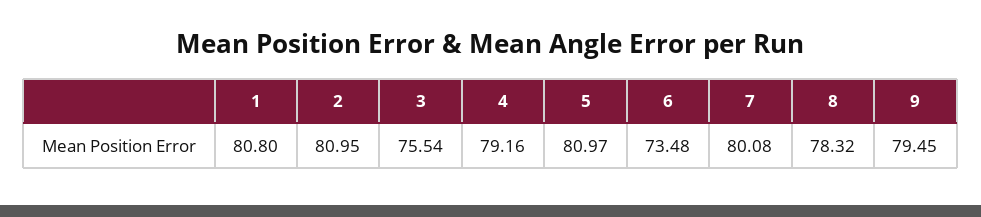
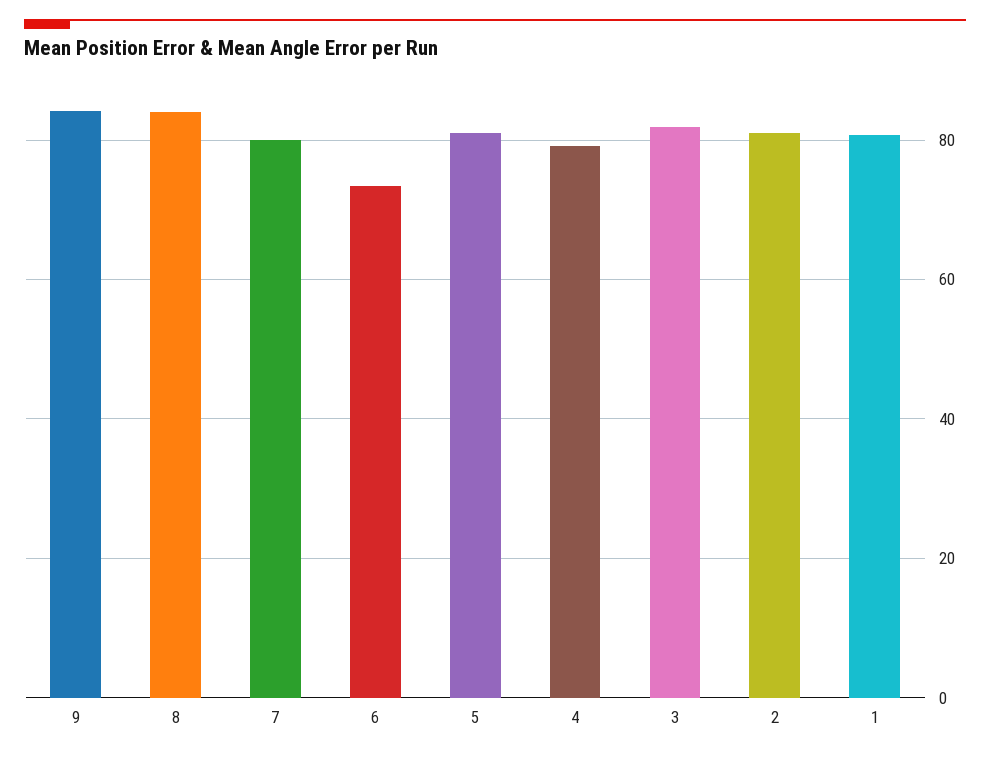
  {
    "1": 80.8,
    "2": 80.95,
-   "3": 75.54,
+   "3": 82,
    "4": 79.16,
    "5": 80.97,
    "6": 73.48,
    "7": 80.08,
-   "8": 78.32,
+   "8": 84,
-   "9": 79.45
+   "9": 84
  }

